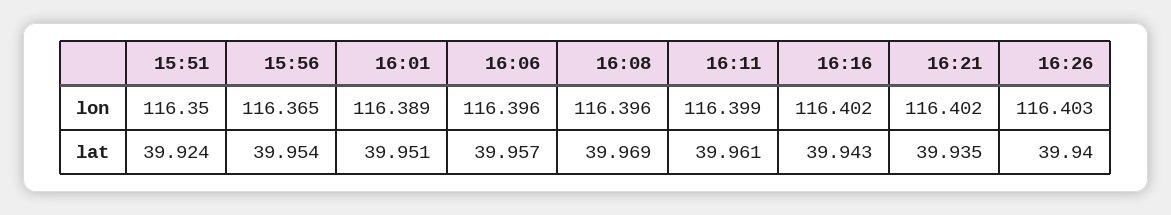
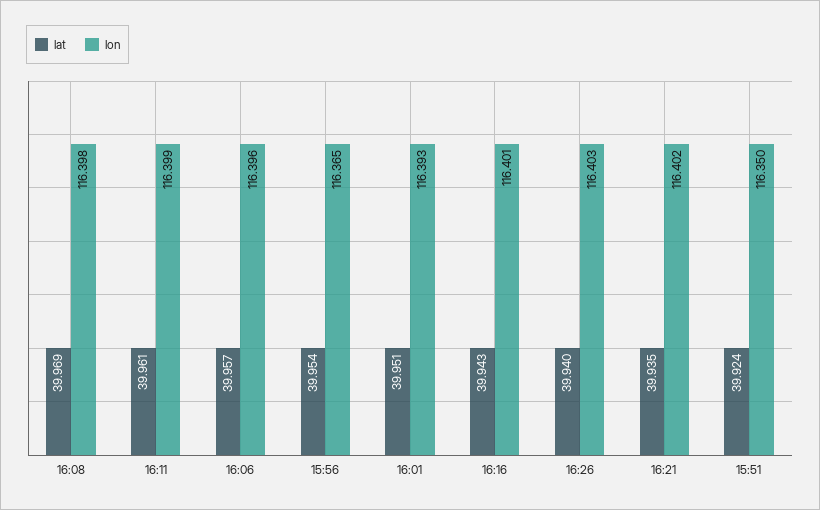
  {
    "lon": {
      "15:51": 116.35,
      "15:56": 116.365,
-     "16:01": 116.389,
+     "16:01": 116.393,
      "16:06": 116.396,
-     "16:08": 116.396,
+     "16:08": 116.398,
      "16:11": 116.399,
-     "16:16": 116.402,
+     "16:16": 116.401,
      "16:21": 116.402,
      "16:26": 116.403
    },
    "lat": {
      "15:51": 39.924,
      "15:56": 39.954,
      "16:01": 39.951,
      "16:06": 39.957,
      "16:08": 39.969,
      "16:11": 39.961,
      "16:16": 39.943,
      "16:21": 39.935,
      "16:26": 39.94
    }
  }

